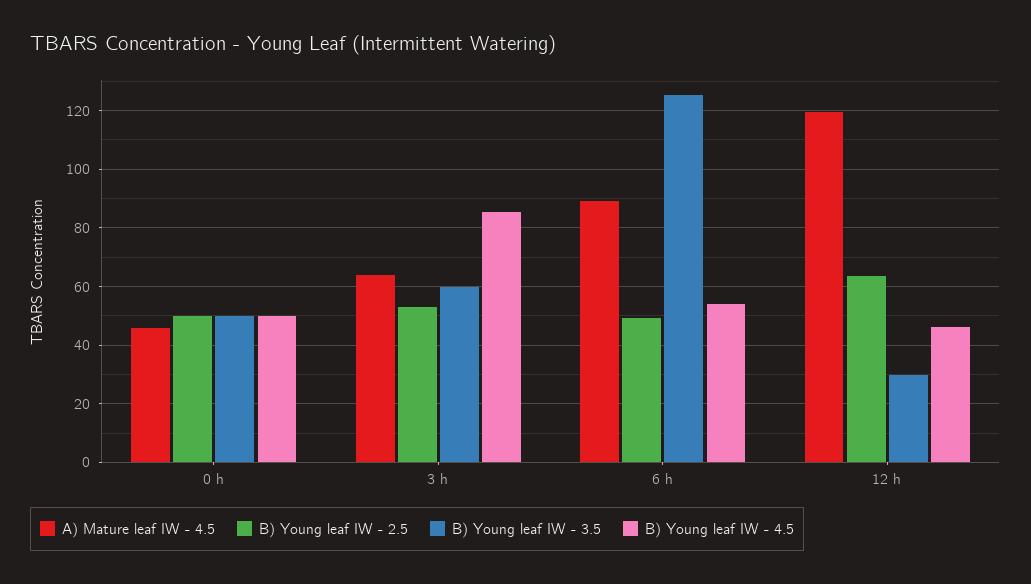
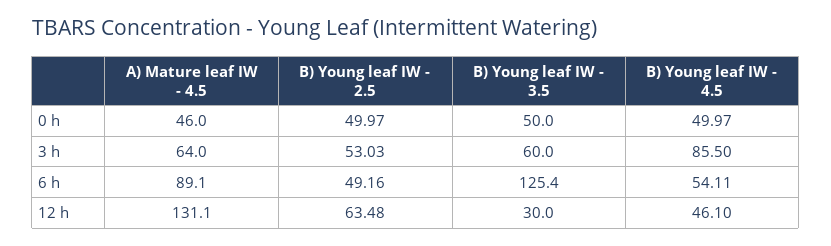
  {
    "A) Mature leaf IW - 4.5": {
      "0 h": 46,
      "3 h": 64,
      "6 h": 89.1,
-     "12 h": 120
+     "12 h": 131.1
    },
    "B) Young leaf IW - 2.5": {
      "0 h": 49.97,
      "3 h": 53.03,
      "6 h": 49.16,
      "12 h": 63.48
    },
    "B) Young leaf IW - 3.5": {
      "0 h": 50,
      "3 h": 60,
      "6 h": 125.4,
      "12 h": 30
    },
    "B) Young leaf IW - 4.5": {
      "0 h": 49.97,
      "3 h": 85.5,
      "6 h": 54.11,
      "12 h": 46.1
    }
  }

